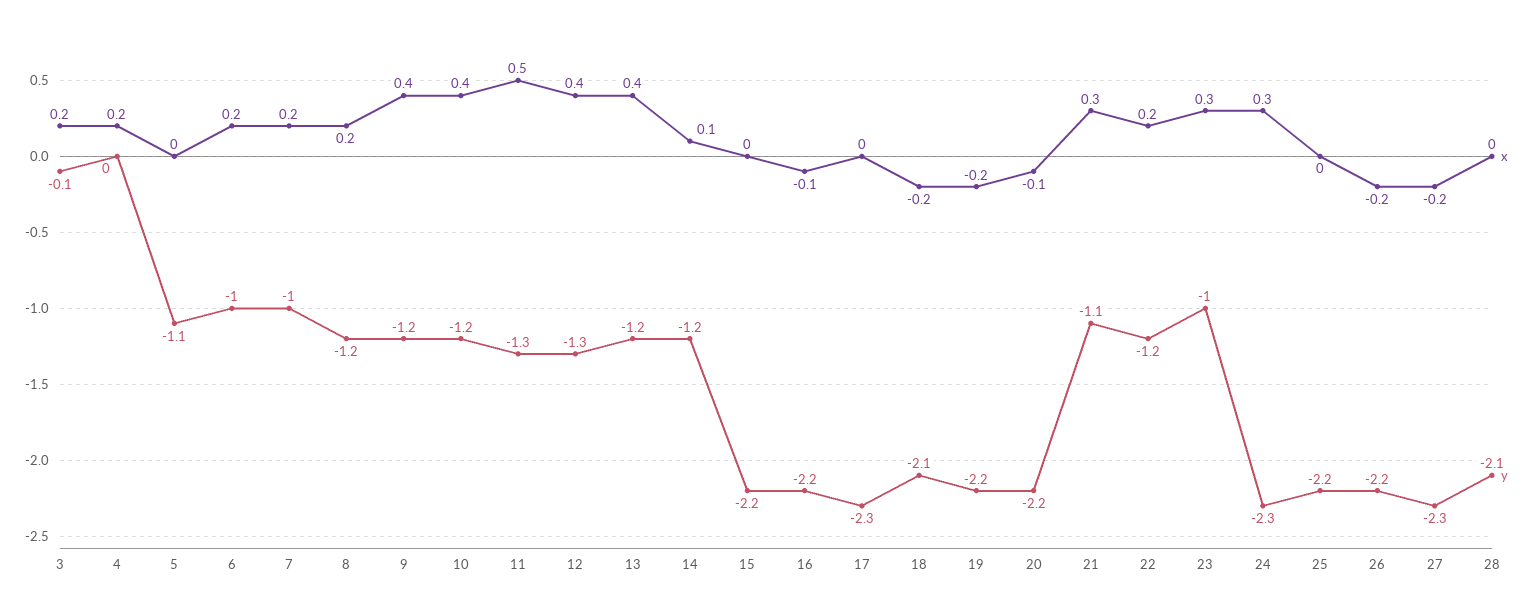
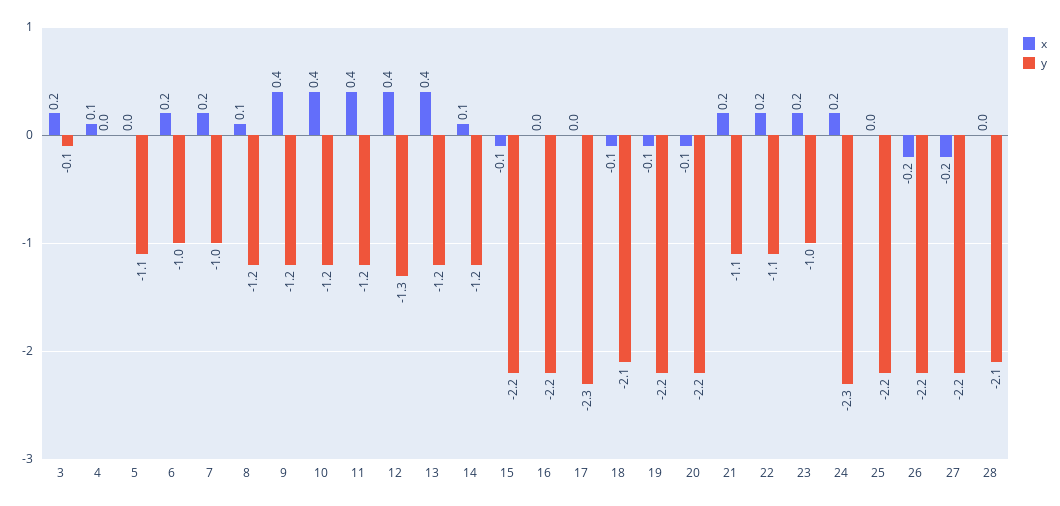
  {
    "x": {
      "3": 0.2,
-     "4": 0.2,
+     "4": 0.1,
      "5": 0,
      "6": 0.2,
      "7": 0.2,
-     "8": 0.2,
+     "8": 0.1,
      "9": 0.4,
      "10": 0.4,
-     "11": 0.5,
+     "11": 0.4,
      "12": 0.4,
      "13": 0.4,
      "14": 0.1,
-     "15": 0,
+     "15": -0.1,
-     "16": -0.1,
+     "16": 0,
      "17": 0,
-     "18": -0.2,
+     "18": -0.1,
-     "19": -0.2,
+     "19": -0.1,
      "20": -0.1,
-     "21": 0.3,
+     "21": 0.2,
      "22": 0.2,
-     "23": 0.3,
+     "23": 0.2,
-     "24": 0.3,
+     "24": 0.2,
      "25": 0,
      "26": -0.2,
      "27": -0.2,
      "28": 0
    },
    "y": {
      "3": -0.1,
      "4": 0,
      "5": -1.1,
      "6": -1,
      "7": -1,
      "8": -1.2,
      "9": -1.2,
      "10": -1.2,
-     "11": -1.3,
+     "11": -1.2,
      "12": -1.3,
      "13": -1.2,
      "14": -1.2,
      "15": -2.2,
      "16": -2.2,
      "17": -2.3,
      "18": -2.1,
      "19": -2.2,
      "20": -2.2,
      "21": -1.1,
-     "22": -1.2,
+     "22": -1.1,
      "23": -1,
      "24": -2.3,
      "25": -2.2,
      "26": -2.2,
-     "27": -2.3,
+     "27": -2.2,
      "28": -2.1
    }
  }

